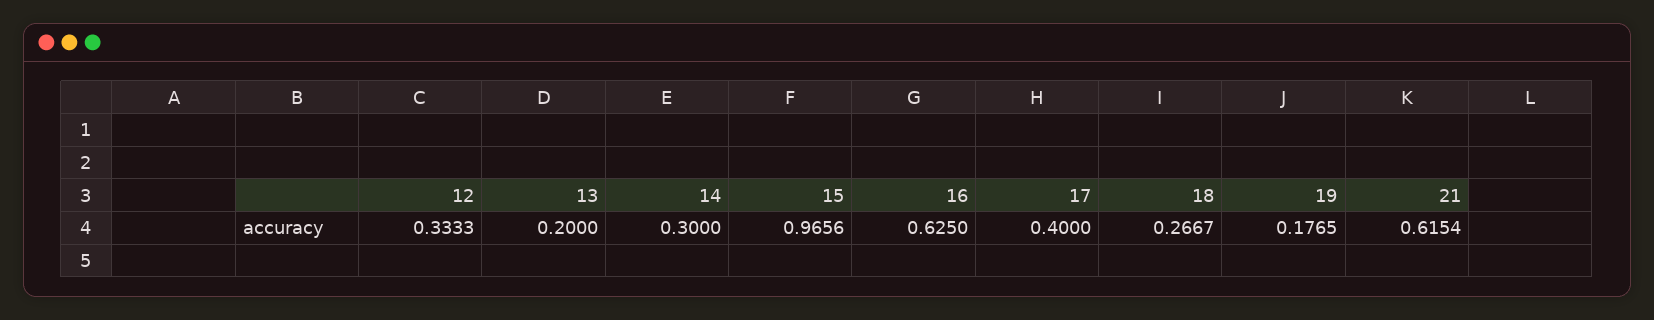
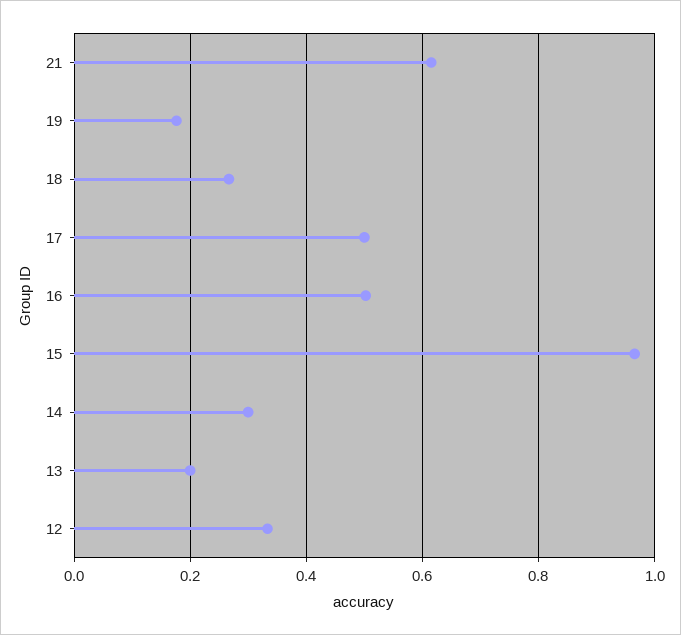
  {
    "12": 0.3333,
    "13": 0.2,
    "14": 0.3,
    "15": 0.9656,
-   "16": 0.625,
+   "16": 0.5,
-   "17": 0.4,
+   "17": 0.5,
    "18": 0.2667,
    "19": 0.1765,
    "21": 0.6154
  }

